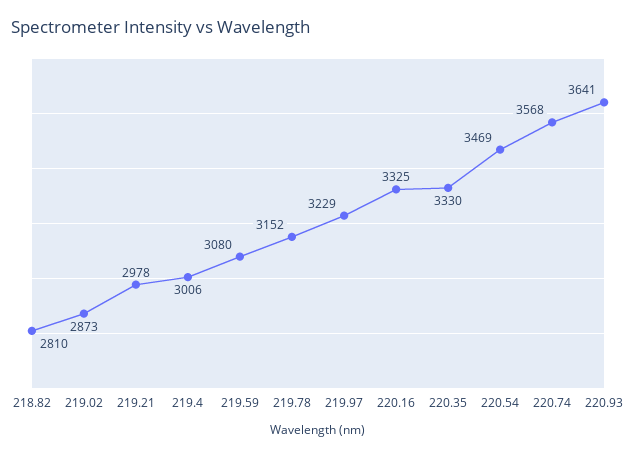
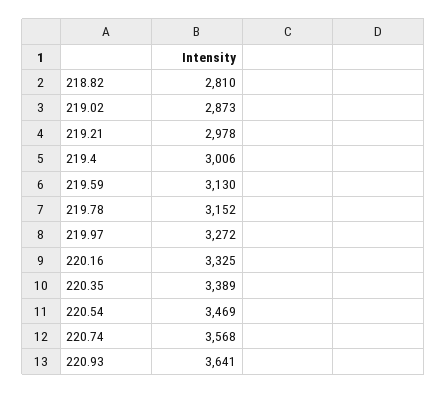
  {
    "218.82": 2810,
    "219.02": 2873,
    "219.21": 2978,
    "219.4": 3006,
-   "219.59": 3080,
+   "219.59": 3130,
    "219.78": 3152,
-   "219.97": 3229,
+   "219.97": 3272,
    "220.16": 3325,
-   "220.35": 3330,
+   "220.35": 3389,
    "220.54": 3469,
    "220.74": 3568,
    "220.93": 3641
  }

